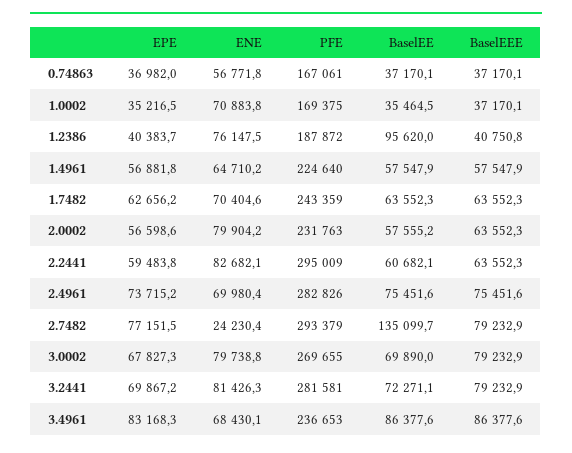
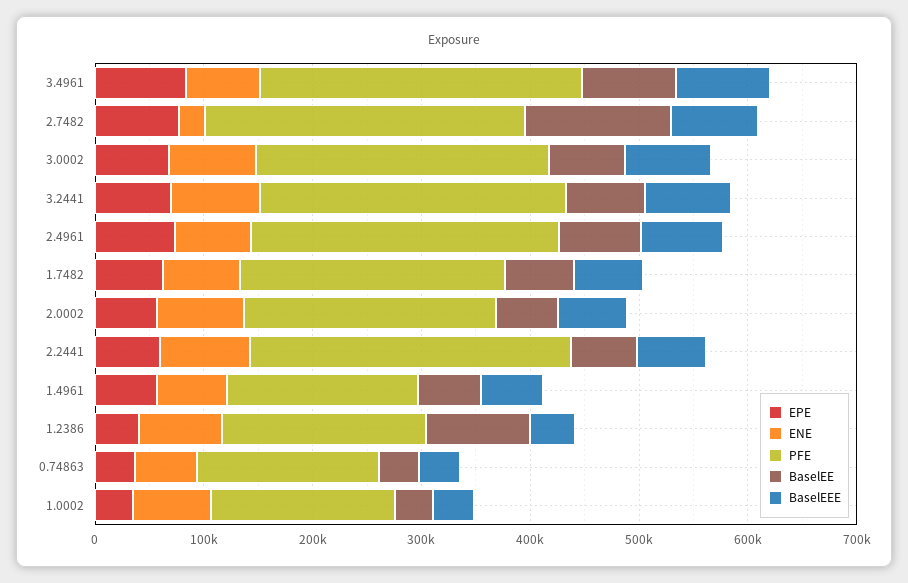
  {
    "EPE": {
      "0.74863": 36982,
      "1.0002": 35216.5,
      "1.2386": 40383.7,
      "1.4961": 56881.8,
      "1.7482": 62656.2,
      "2.0002": 56598.6,
      "2.2441": 59483.8,
      "2.4961": 73715.2,
      "2.7482": 77151.5,
      "3.0002": 67827.3,
      "3.2441": 69867.2,
      "3.4961": 83168.3
    },
    "ENE": {
      "0.74863": 56771.8,
      "1.0002": 70883.8,
      "1.2386": 76147.5,
      "1.4961": 64710.2,
      "1.7482": 70404.6,
      "2.0002": 79904.2,
      "2.2441": 82682.1,
      "2.4961": 69980.4,
      "2.7482": 24230.4,
      "3.0002": 79738.8,
      "3.2441": 81426.3,
      "3.4961": 68430.1
    },
    "PFE": {
      "0.74863": 167061,
      "1.0002": 169375,
      "1.2386": 187872,
-     "1.4961": 224640,
+     "1.4961": 180000,
      "1.7482": 243359,
      "2.0002": 231763,
      "2.2441": 295009,
      "2.4961": 282826,
      "2.7482": 293379,
      "3.0002": 269655,
      "3.2441": 281581,
-     "3.4961": 236653
+     "3.4961": 300000
    },
    "BaselEE": {
      "0.74863": 37170.1,
      "1.0002": 35464.5,
      "1.2386": 95620,
      "1.4961": 57547.9,
      "1.7482": 63552.3,
      "2.0002": 57555.2,
      "2.2441": 60682.1,
      "2.4961": 75451.6,
      "2.7482": 135099.7,
      "3.0002": 69890,
      "3.2441": 72271.1,
      "3.4961": 86377.6
    },
    "BaselEEE": {
      "0.74863": 37170.1,
      "1.0002": 37170.1,
      "1.2386": 40750.8,
      "1.4961": 57547.9,
      "1.7482": 63552.3,
      "2.0002": 63552.3,
      "2.2441": 63552.3,
      "2.4961": 75451.6,
      "2.7482": 79232.9,
      "3.0002": 79232.9,
      "3.2441": 79232.9,
      "3.4961": 86377.6
    }
  }

